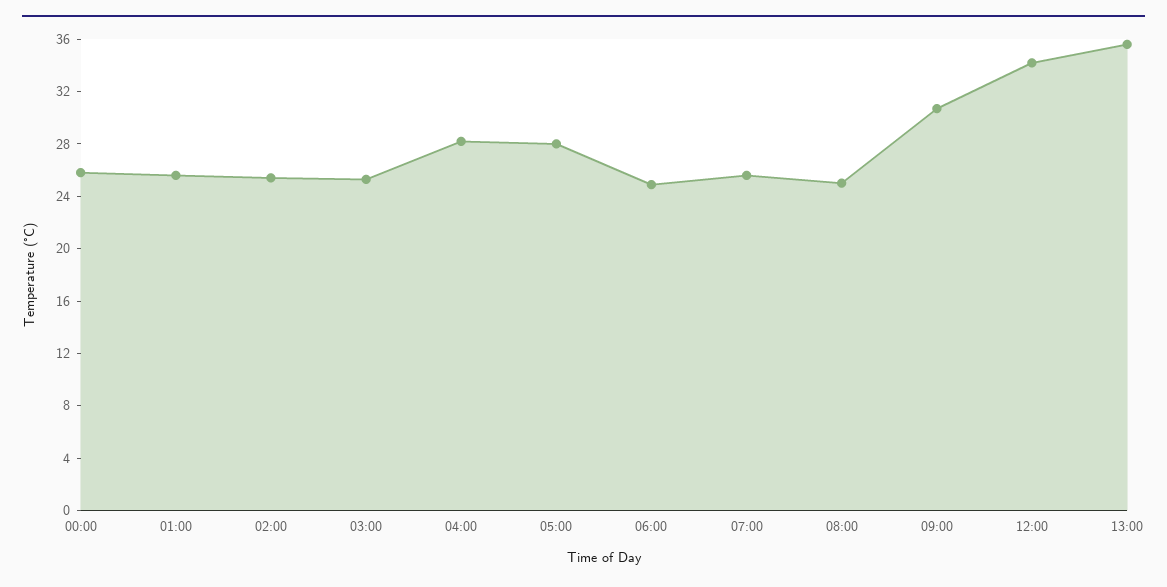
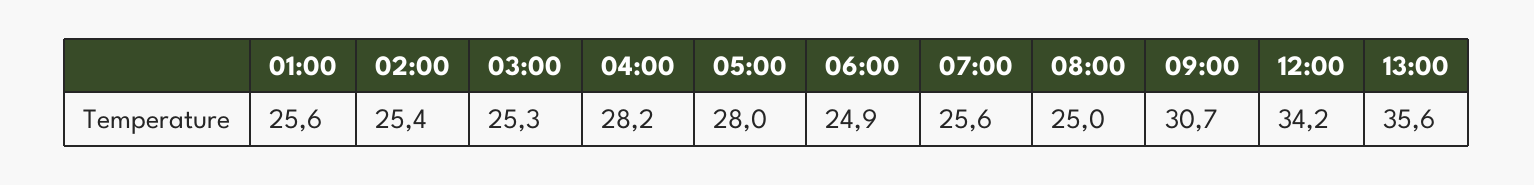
  {
-   "00:00": 26,
    "01:00": 25.6,
    "02:00": 25.4,
    "03:00": 25.3,
    "04:00": 28.2,
    "05:00": 28,
    "06:00": 24.9,
    "07:00": 25.6,
    "08:00": 25,
    "09:00": 30.7,
    "12:00": 34.2,
    "13:00": 35.6
  }

